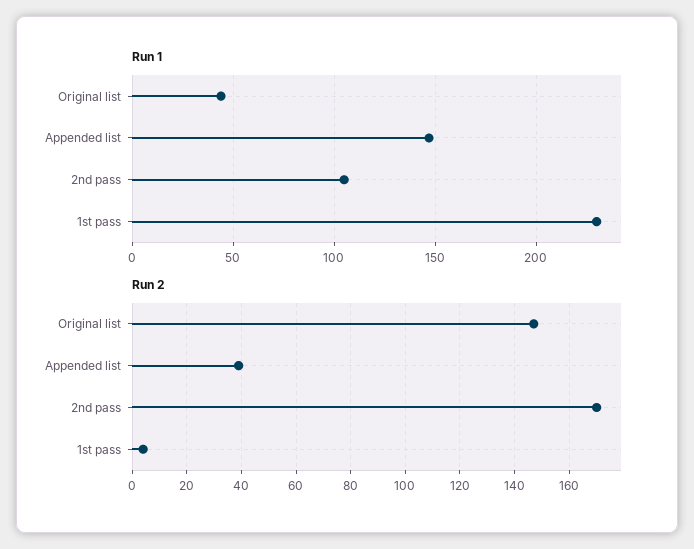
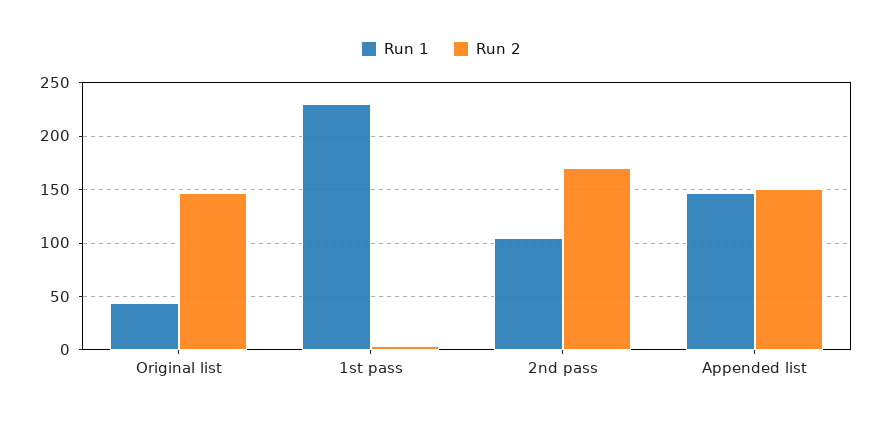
  {
    "Run 1": {
      "Original list": 45,
      "Appended list": 145,
      "2nd pass": 105,
      "1st pass": 230
    },
    "Run 2": {
      "Original list": 145,
-     "Appended list": 40,
+     "Appended list": 150,
      "2nd pass": 170,
      "1st pass": 5
    }
  }

